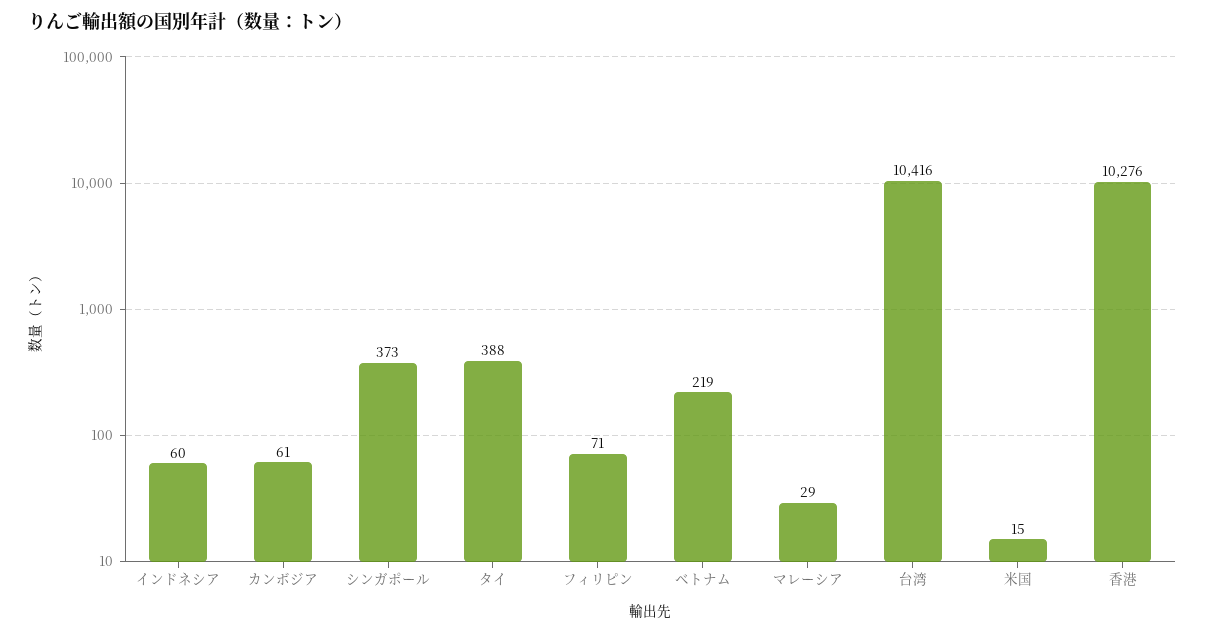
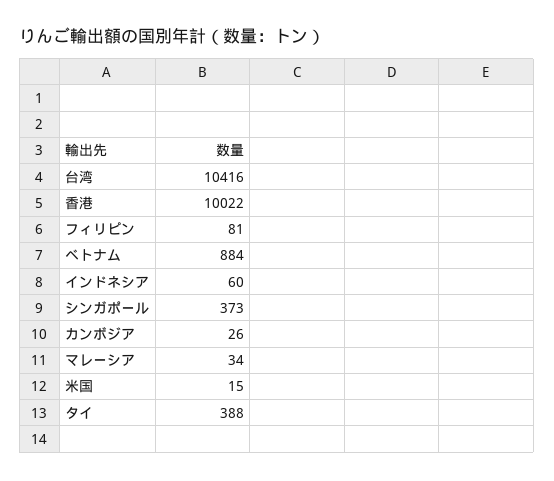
  {
    "インドネシア": 60,
-   "カンボジア": 61,
+   "カンボジア": 26,
    "シンガポール": 373,
    "タイ": 388,
-   "フィリピン": 71,
+   "フィリピン": 81,
-   "ベトナム": 219,
+   "ベトナム": 884,
-   "マレーシア": 29,
+   "マレーシア": 34,
    "台湾": 10416,
    "米国": 15,
-   "香港": 10276
+   "香港": 10022
  }

